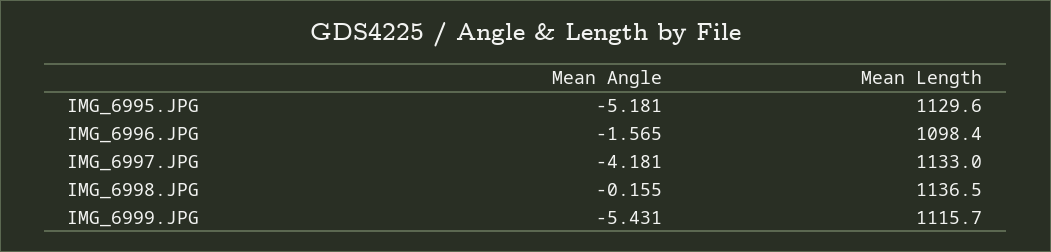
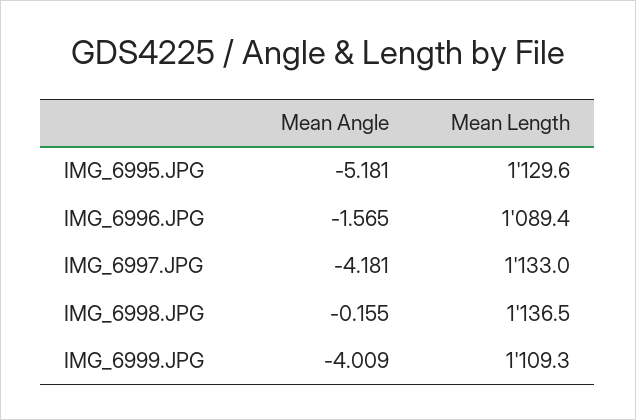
  {
    "Mean Angle": {
      "IMG_6995.JPG": -5.181,
      "IMG_6996.JPG": -1.565,
      "IMG_6997.JPG": -4.181,
      "IMG_6998.JPG": -0.155,
-     "IMG_6999.JPG": -5.431
+     "IMG_6999.JPG": -4.009
    },
    "Mean Length": {
      "IMG_6995.JPG": 1129.6,
-     "IMG_6996.JPG": 1098.4,
+     "IMG_6996.JPG": 1089.4,
      "IMG_6997.JPG": 1133,
      "IMG_6998.JPG": 1136.5,
-     "IMG_6999.JPG": 1115.7
+     "IMG_6999.JPG": 1109.3
    }
  }

